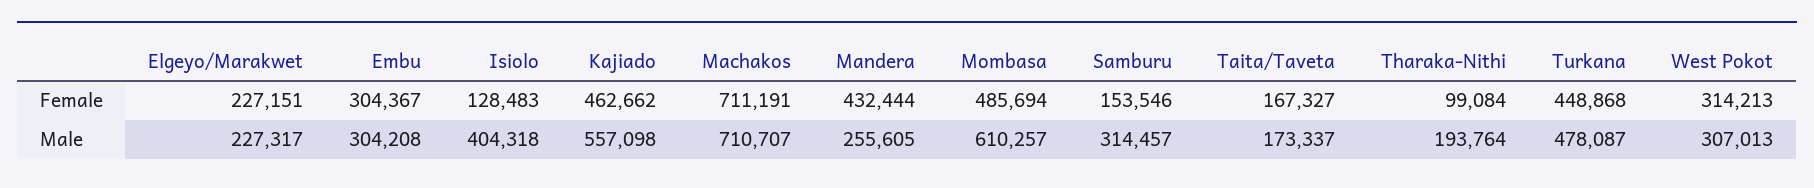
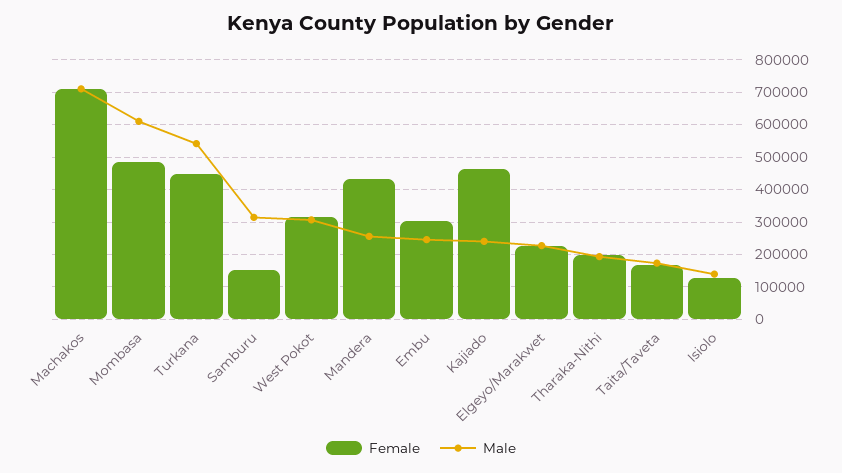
  {
    "Female": {
      "Elgeyo/Marakwet": 227151,
      "Embu": 304367,
      "Isiolo": 128483,
      "Kajiado": 462662,
      "Machakos": 711191,
      "Mandera": 432444,
      "Mombasa": 485694,
      "Samburu": 153546,
      "Taita/Taveta": 167327,
-     "Tharaka-Nithi": 99084,
+     "Tharaka-Nithi": 200000,
      "Turkana": 448868,
      "West Pokot": 314213
    },
    "Male": {
      "Elgeyo/Marakwet": 227317,
-     "Embu": 304208,
+     "Embu": 240000,
-     "Isiolo": 404318,
+     "Isiolo": 140000,
-     "Kajiado": 557098,
+     "Kajiado": 240000,
      "Machakos": 710707,
      "Mandera": 255605,
      "Mombasa": 610257,
      "Samburu": 314457,
      "Taita/Taveta": 173337,
      "Tharaka-Nithi": 193764,
-     "Turkana": 478087,
+     "Turkana": 540000,
      "West Pokot": 307013
    }
  }

